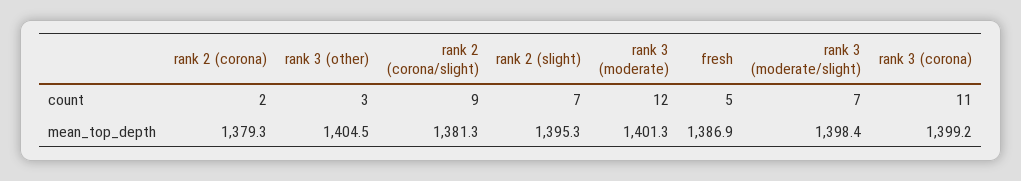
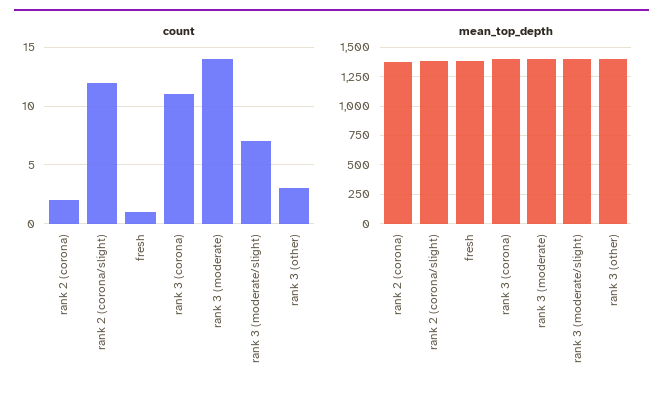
  {
    "count": {
      "rank 2 (corona)": 2,
      "rank 3 (other)": 3,
-     "rank 2 (corona/slight)": 9,
+     "rank 2 (corona/slight)": 12,
-     "rank 2 (slight)": 7,
-     "rank 3 (moderate)": 12,
+     "rank 3 (moderate)": 14,
-     "fresh": 5,
+     "fresh": 1,
      "rank 3 (moderate/slight)": 7,
      "rank 3 (corona)": 11
    },
    "mean_top_depth": {
      "rank 2 (corona)": 1379.3,
      "rank 3 (other)": 1404.5,
      "rank 2 (corona/slight)": 1381.3,
-     "rank 2 (slight)": 1395.3,
      "rank 3 (moderate)": 1401.3,
      "fresh": 1386.9,
      "rank 3 (moderate/slight)": 1398.4,
      "rank 3 (corona)": 1399.2
    }
  }

